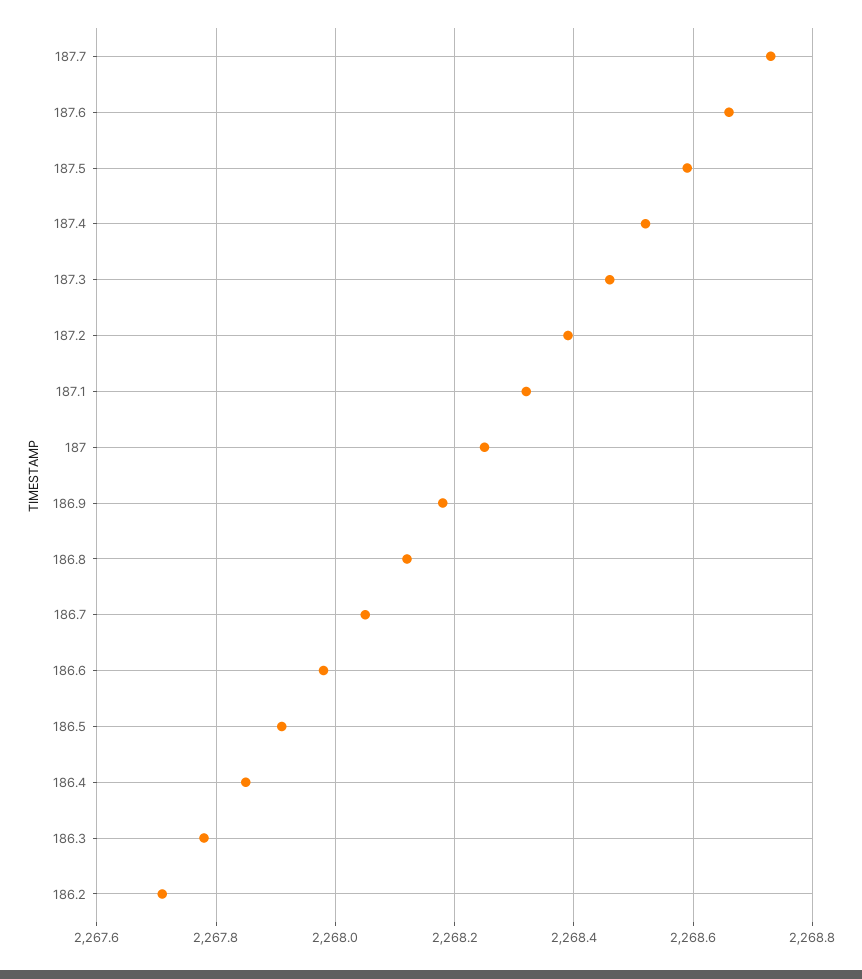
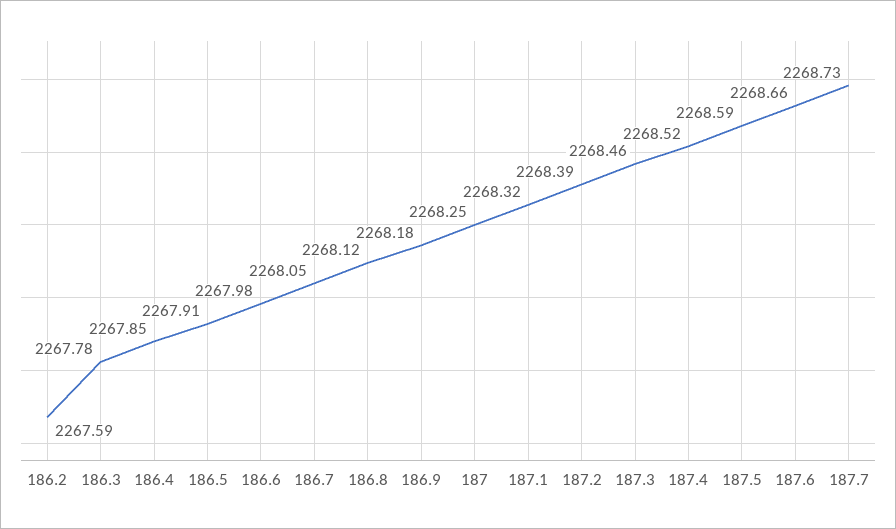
  {
    "187.7": 2268.73,
    "187.6": 2268.66,
    "187.5": 2268.59,
    "187.4": 2268.52,
    "187.3": 2268.46,
    "187.2": 2268.39,
    "187.1": 2268.32,
    "187": 2268.25,
    "186.9": 2268.18,
    "186.8": 2268.12,
    "186.7": 2268.05,
    "186.6": 2267.98,
    "186.5": 2267.91,
    "186.4": 2267.85,
    "186.3": 2267.78,
-   "186.2": 2267.7
+   "186.2": 2267.59
  }

